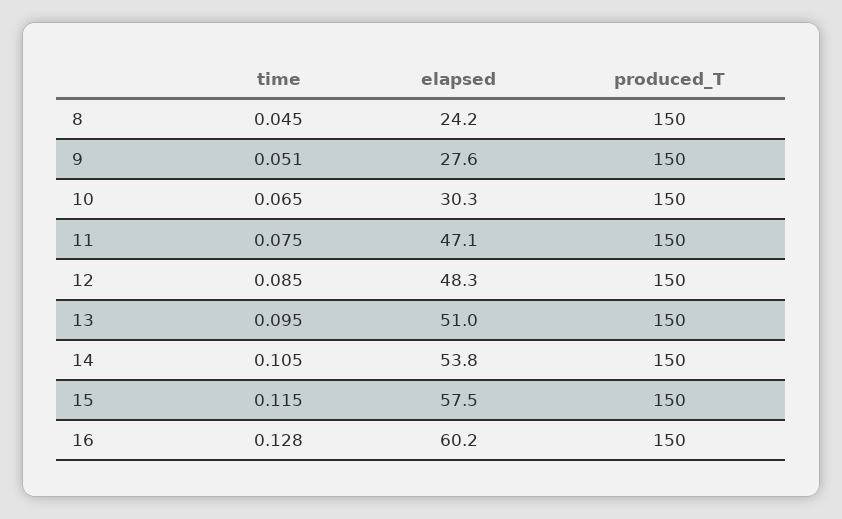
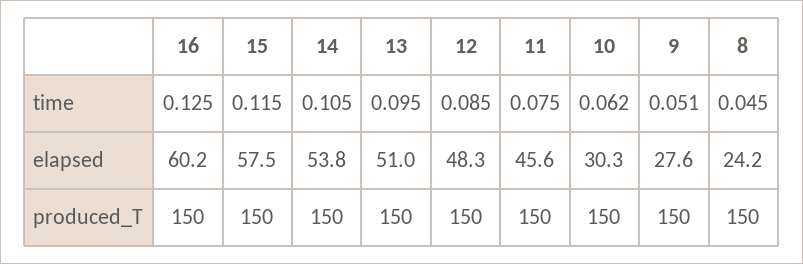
  {
    "time": {
      "8": 0.045,
      "9": 0.051,
-     "10": 0.065,
+     "10": 0.062,
      "11": 0.075,
      "12": 0.085,
      "13": 0.095,
      "14": 0.105,
      "15": 0.115,
-     "16": 0.128
+     "16": 0.125
    },
    "elapsed": {
      "8": 24.2,
      "9": 27.6,
      "10": 30.3,
-     "11": 47.1,
+     "11": 45.6,
      "12": 48.3,
      "13": 51,
      "14": 53.8,
      "15": 57.5,
      "16": 60.2
    },
    "produced_T": {
      "8": 150,
      "9": 150,
      "10": 150,
      "11": 150,
      "12": 150,
      "13": 150,
      "14": 150,
      "15": 150,
      "16": 150
    }
  }

